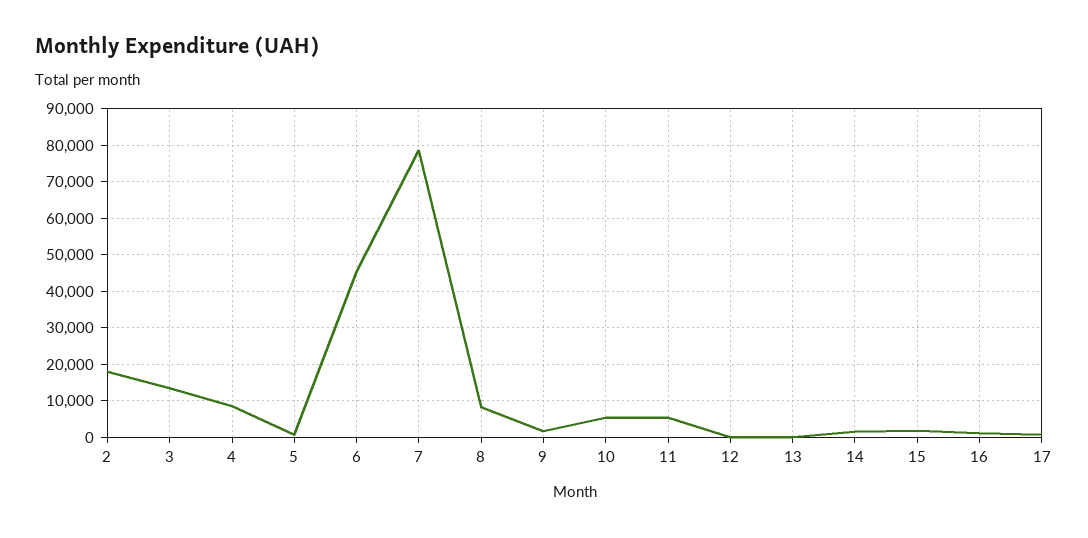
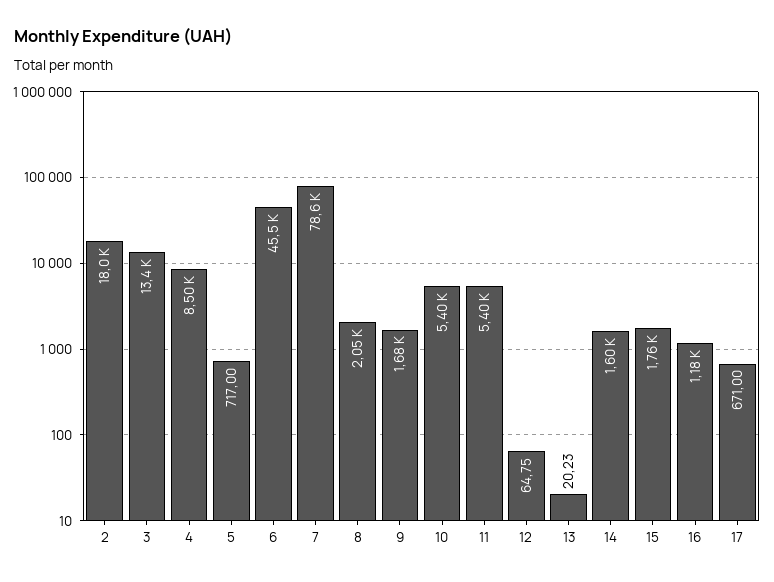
  {
    "2": 18000,
    "3": 13400,
    "4": 8500,
    "5": 717,
    "6": 45500,
    "7": 78600,
-   "8": 8000,
+   "8": 2050,
    "9": 1680,
    "10": 5400,
    "11": 5400,
    "12": 64.75,
    "13": 20.23,
    "14": 1600,
    "15": 1760,
    "16": 1180,
    "17": 671
  }

